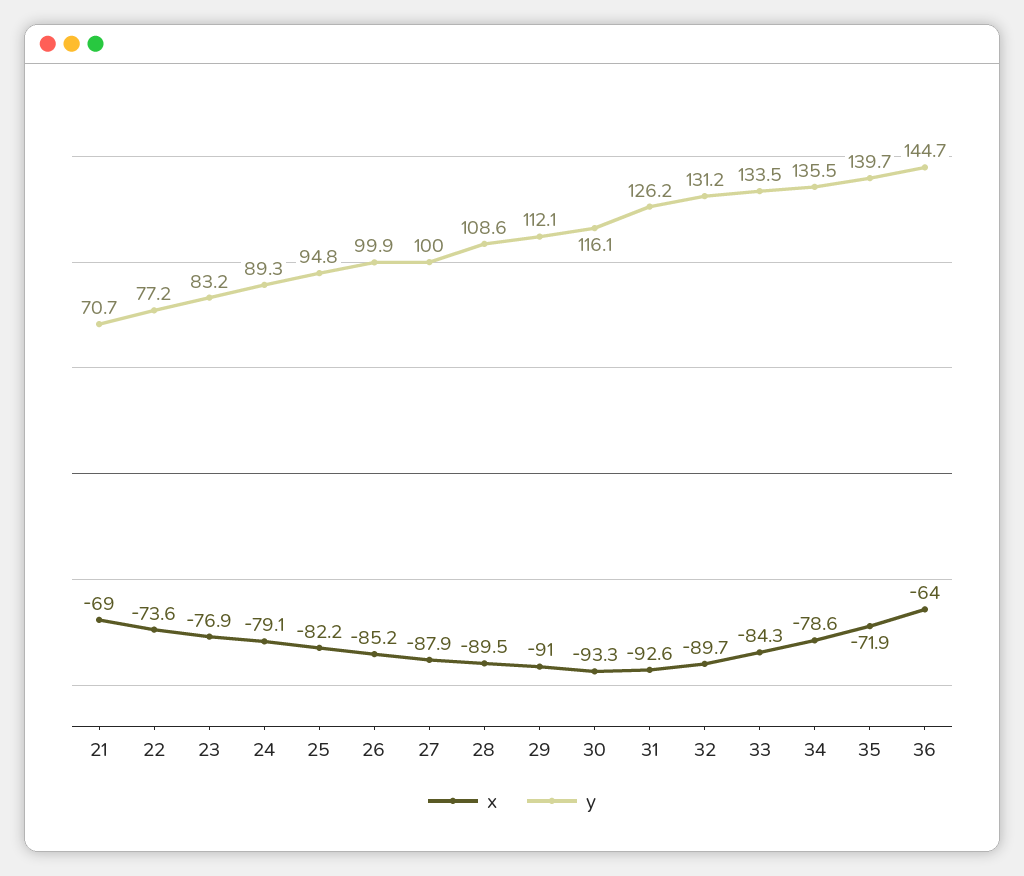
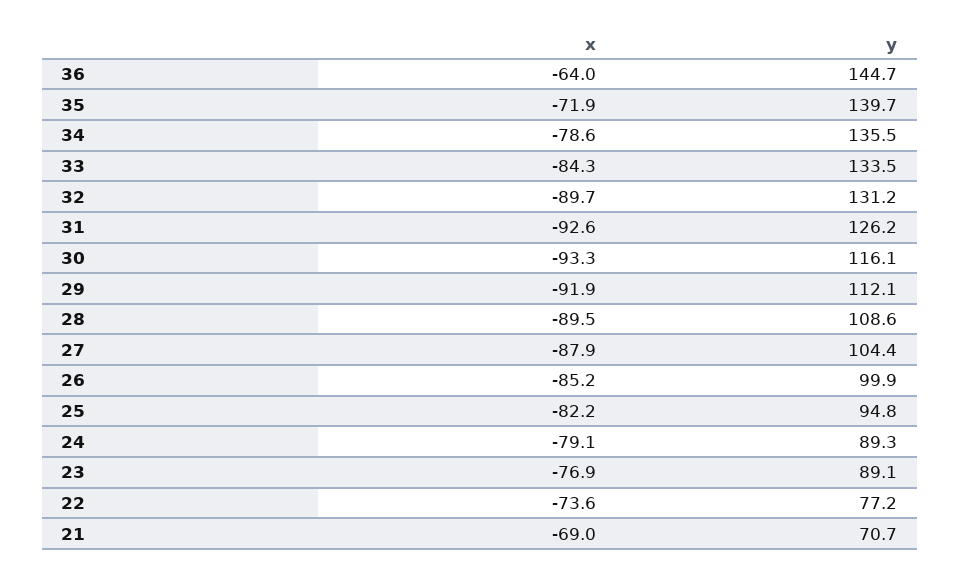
  {
    "x": {
      "21": -69,
      "22": -73.6,
      "23": -76.9,
      "24": -79.1,
      "25": -82.2,
      "26": -85.2,
      "27": -87.9,
      "28": -89.5,
-     "29": -91,
+     "29": -91.9,
      "30": -93.3,
      "31": -92.6,
      "32": -89.7,
      "33": -84.3,
      "34": -78.6,
      "35": -71.9,
      "36": -64
    },
    "y": {
      "21": 70.7,
      "22": 77.2,
-     "23": 83.2,
+     "23": 89.1,
      "24": 89.3,
      "25": 94.8,
      "26": 99.9,
-     "27": 100,
+     "27": 104.4,
      "28": 108.6,
      "29": 112.1,
      "30": 116.1,
      "31": 126.2,
      "32": 131.2,
      "33": 133.5,
      "34": 135.5,
      "35": 139.7,
      "36": 144.7
    }
  }

